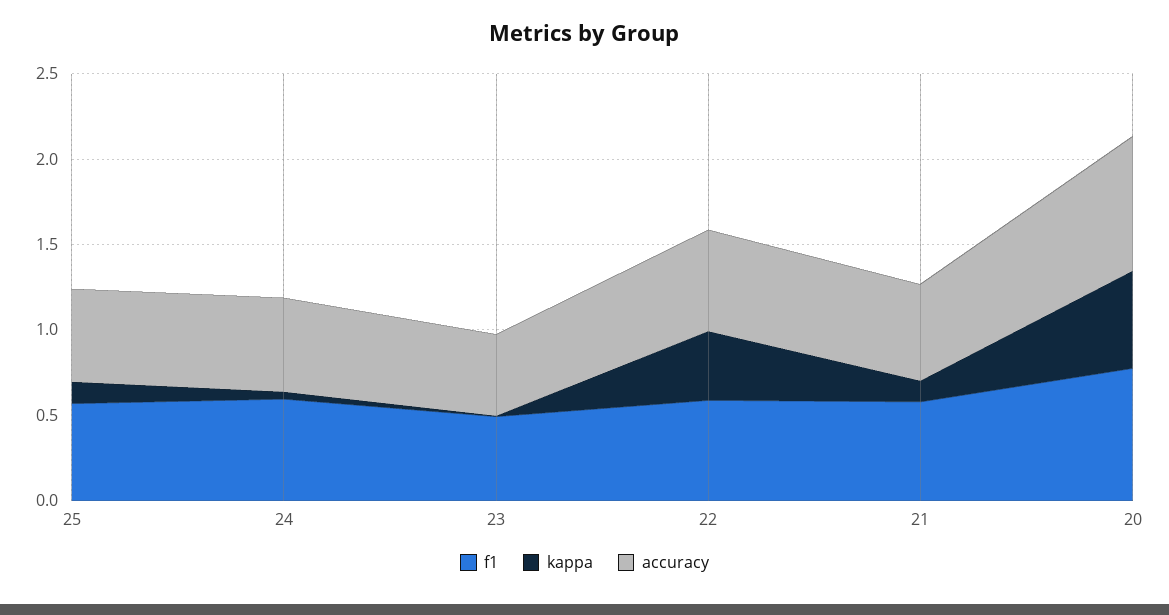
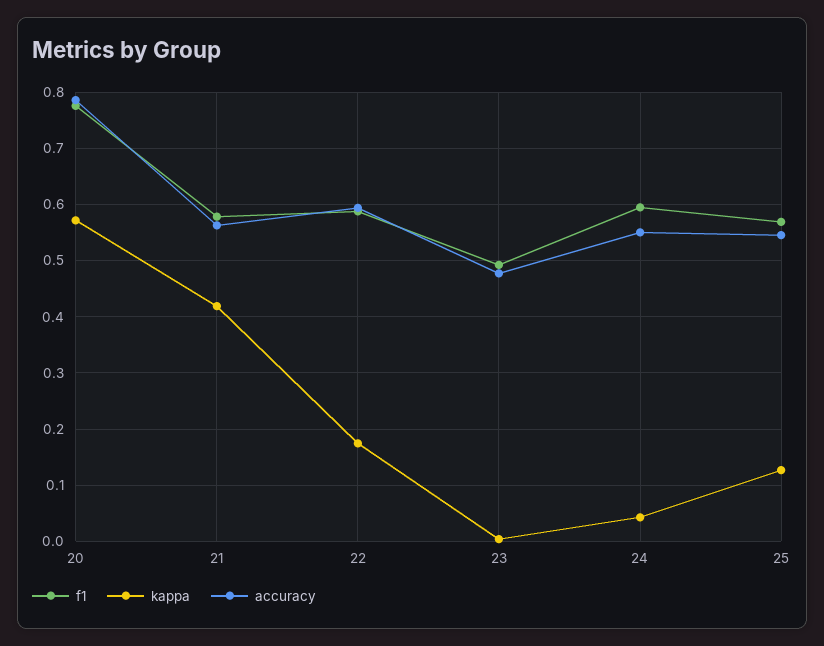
  {
    "f1": {
      "25": 0.56,
      "24": 0.6,
      "23": 0.5,
      "22": 0.58,
      "21": 0.58,
      "20": 0.78
    },
    "kappa": {
      "25": 0.12,
      "24": 0.04,
      "23": 0,
-     "22": 0.4,
+     "22": 0.18,
-     "21": 0.1,
+     "21": 0.42,
      "20": 0.58
    },
    "accuracy": {
      "25": 0.54,
      "24": 0.56,
      "23": 0.48,
      "22": 0.6,
      "21": 0.56,
      "20": 0.78
    }
  }

